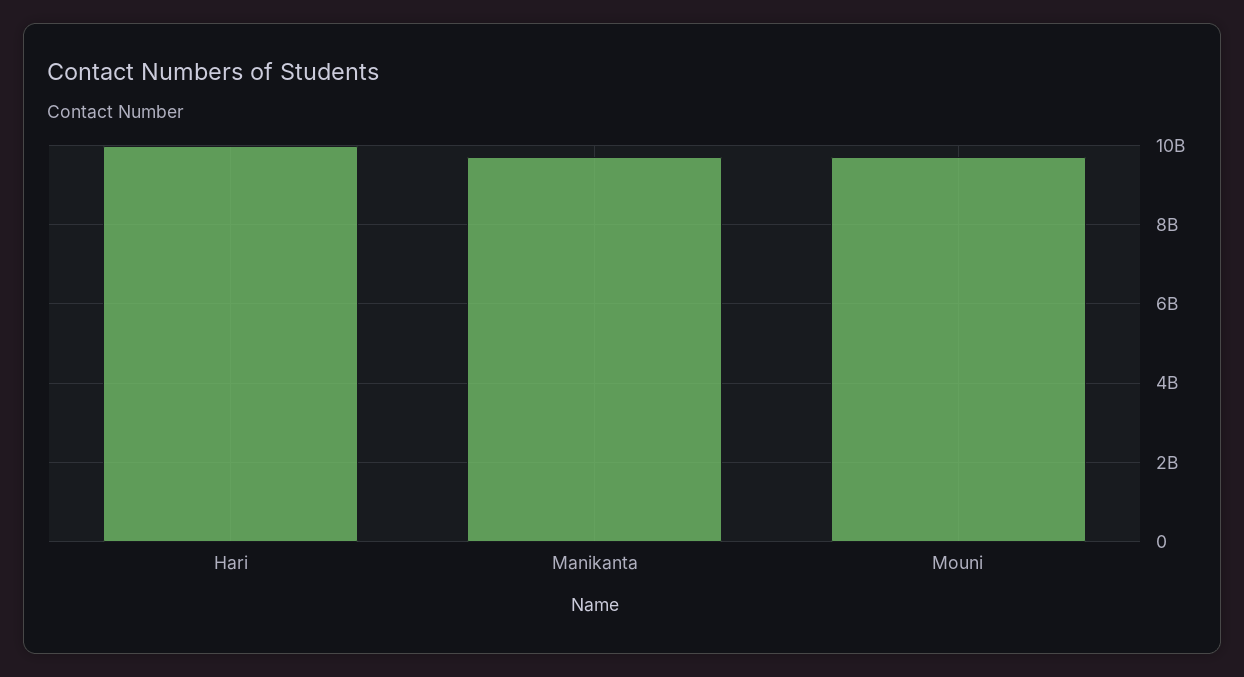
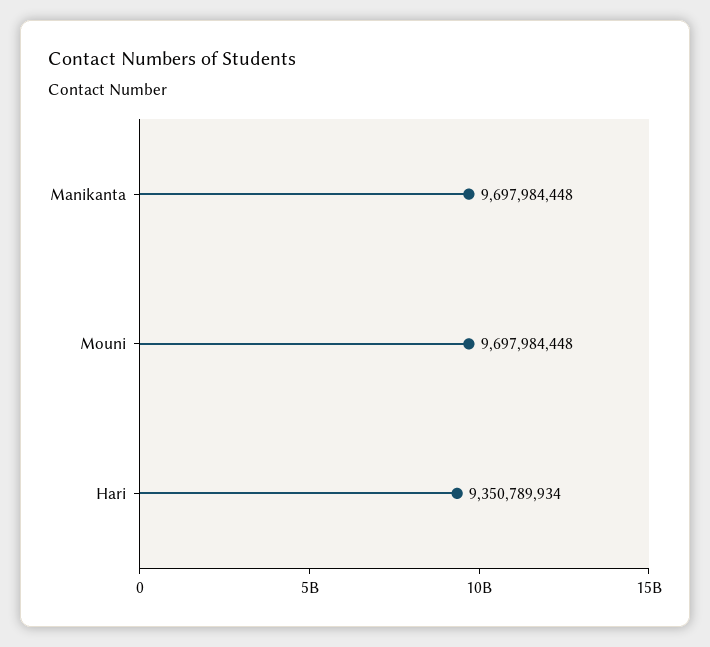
  {
-   "Hari": 10000000000,
+   "Hari": 9350789934,
    "Manikanta": 9697984448,
    "Mouni": 9697984448
  }

